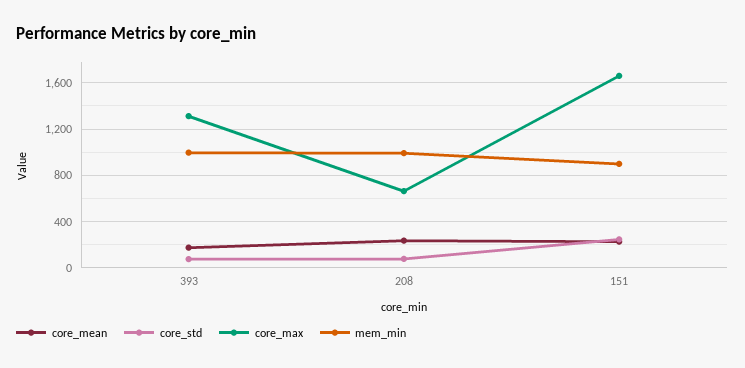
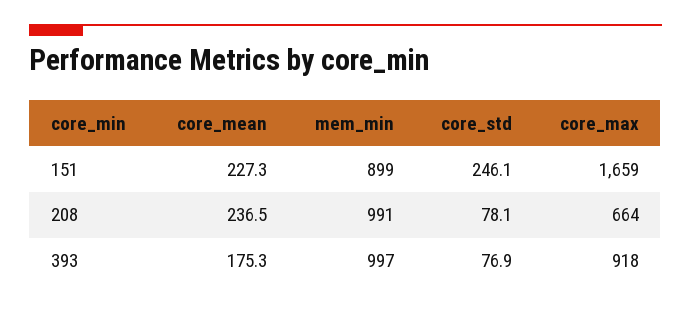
  {
    "core_mean": {
      "393": 175.3,
      "208": 236.5,
      "151": 227.3
    },
    "core_std": {
      "393": 76.9,
      "208": 78.1,
      "151": 246.1
    },
    "core_max": {
-     "393": 1300,
+     "393": 918,
      "208": 664,
      "151": 1659
    },
    "mem_min": {
      "393": 997,
      "208": 991,
      "151": 899
    }
  }

